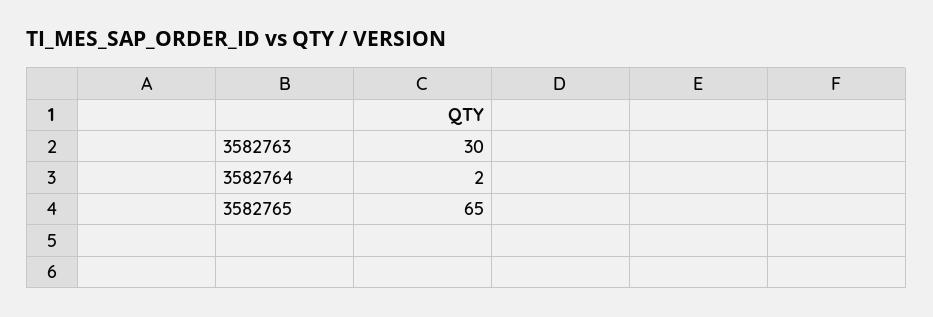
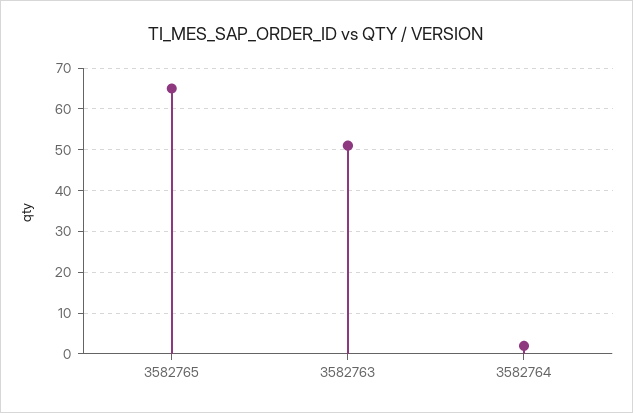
  {
-   "3582763": 30,
+   "3582763": 50,
    "3582764": 2,
    "3582765": 65
  }

